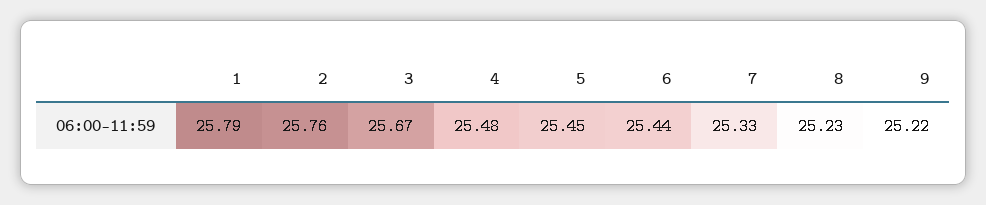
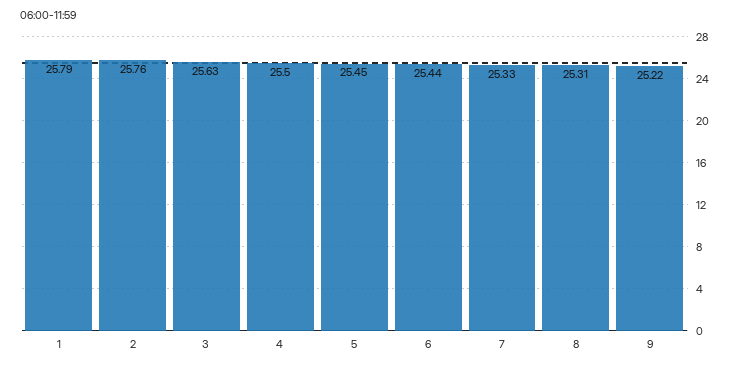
  {
    "1": 25.79,
    "2": 25.76,
-   "3": 25.67,
+   "3": 25.63,
-   "4": 25.48,
+   "4": 25.5,
    "5": 25.45,
    "6": 25.44,
    "7": 25.33,
-   "8": 25.23,
+   "8": 25.31,
    "9": 25.22
  }

